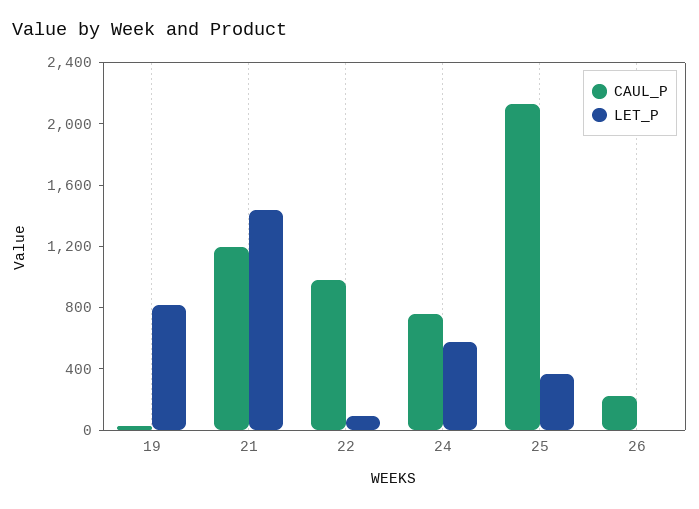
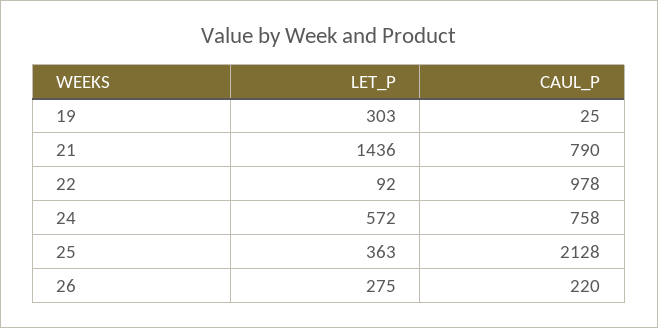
  {
    "CAUL_P": {
      "19": 25,
-     "21": 1200,
+     "21": 790,
      "22": 978,
      "24": 758,
      "25": 2128,
      "26": 220
    },
    "LET_P": {
-     "19": 800,
+     "19": 303,
      "21": 1436,
      "22": 92,
      "24": 572,
      "25": 363,
-     "26": 0
+     "26": 275
    }
  }

